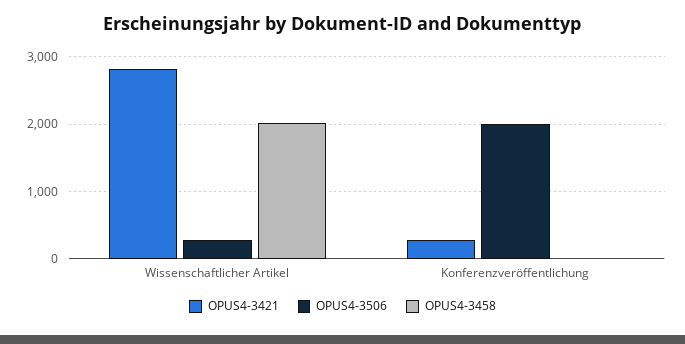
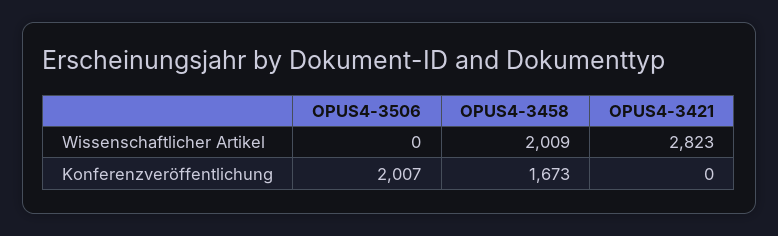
  {
    "OPUS4-3421": {
      "Wissenschaftlicher Artikel": 2823,
-     "Konferenzveröffentlichung": 300
+     "Konferenzveröffentlichung": 0
    },
    "OPUS4-3506": {
-     "Wissenschaftlicher Artikel": 300,
+     "Wissenschaftlicher Artikel": 0,
      "Konferenzveröffentlichung": 2007
    },
    "OPUS4-3458": {
      "Wissenschaftlicher Artikel": 2009,
-     "Konferenzveröffentlichung": 0
+     "Konferenzveröffentlichung": 1673
    }
  }

